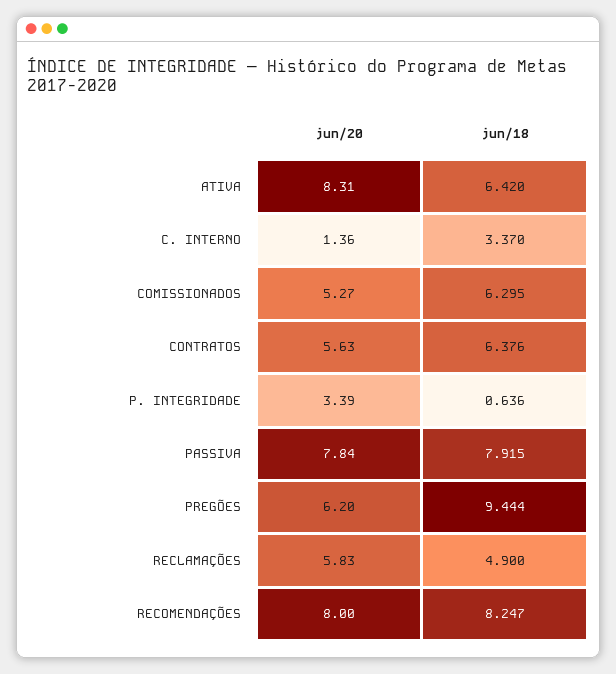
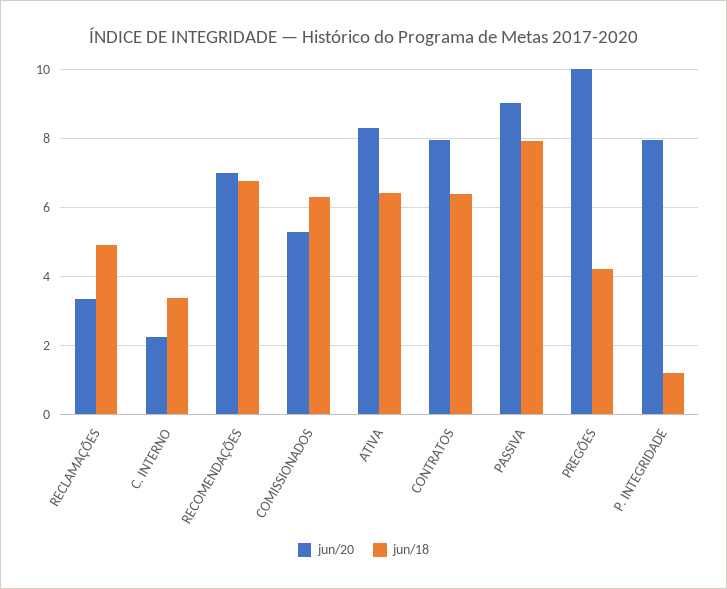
  {
    "jun/20": {
      "ATIVA": 8.31,
-     "C. INTERNO": 1.36,
+     "C. INTERNO": 2.2,
      "COMISSIONADOS": 5.27,
-     "CONTRATOS": 5.63,
+     "CONTRATOS": 8,
-     "P. INTEGRIDADE": 3.39,
+     "P. INTEGRIDADE": 8,
-     "PASSIVA": 7.84,
+     "PASSIVA": 9,
-     "PREGÕES": 6.2,
+     "PREGÕES": 10,
-     "RECLAMAÇÕES": 5.83,
+     "RECLAMAÇÕES": 3.4,
-     "RECOMENDAÇÕES": 8
+     "RECOMENDAÇÕES": 7
    },
    "jun/18": {
      "ATIVA": 6.42,
      "C. INTERNO": 3.37,
      "COMISSIONADOS": 6.295,
      "CONTRATOS": 6.376,
-     "P. INTEGRIDADE": 0.636,
+     "P. INTEGRIDADE": 1.2,
      "PASSIVA": 7.915,
-     "PREGÕES": 9.444,
+     "PREGÕES": 4.2,
      "RECLAMAÇÕES": 4.9,
-     "RECOMENDAÇÕES": 8.247
+     "RECOMENDAÇÕES": 6.8
    }
  }

